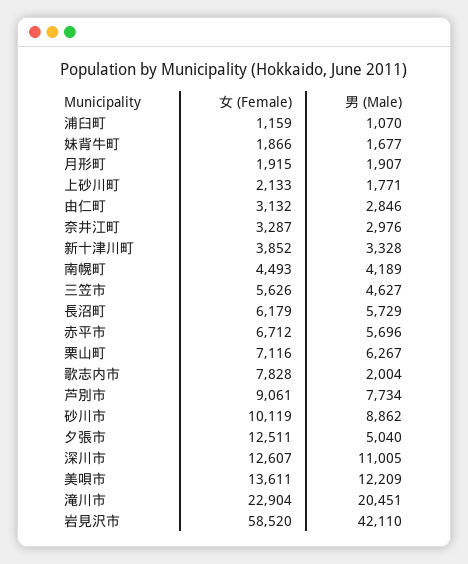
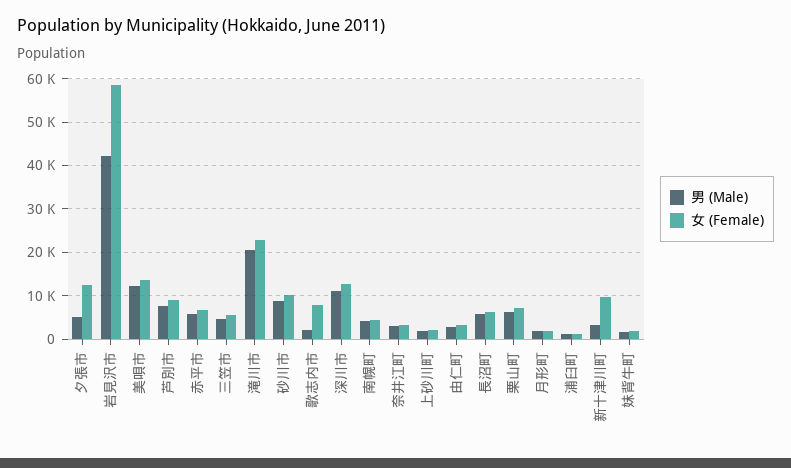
  {
    "女 (Female)": {
      "浦臼町": 1159,
      "妹背牛町": 1866,
      "月形町": 1915,
      "上砂川町": 2133,
      "由仁町": 3132,
      "奈井江町": 3287,
-     "新十津川町": 3852,
+     "新十津川町": 10000,
      "南幌町": 4493,
      "三笠市": 5626,
      "長沼町": 6179,
      "赤平市": 6712,
      "栗山町": 7116,
      "歌志内市": 7828,
      "芦別市": 9061,
      "砂川市": 10119,
      "夕張市": 12511,
      "深川市": 12607,
      "美唄市": 13611,
      "滝川市": 22904,
      "岩見沢市": 58520
    },
    "男 (Male)": {
      "浦臼町": 1070,
      "妹背牛町": 1677,
      "月形町": 1907,
      "上砂川町": 1771,
      "由仁町": 2846,
      "奈井江町": 2976,
      "新十津川町": 3328,
      "南幌町": 4189,
      "三笠市": 4627,
      "長沼町": 5729,
      "赤平市": 5696,
      "栗山町": 6267,
      "歌志内市": 2004,
      "芦別市": 7734,
      "砂川市": 8862,
      "夕張市": 5040,
      "深川市": 11005,
      "美唄市": 12209,
      "滝川市": 20451,
      "岩見沢市": 42110
    }
  }

